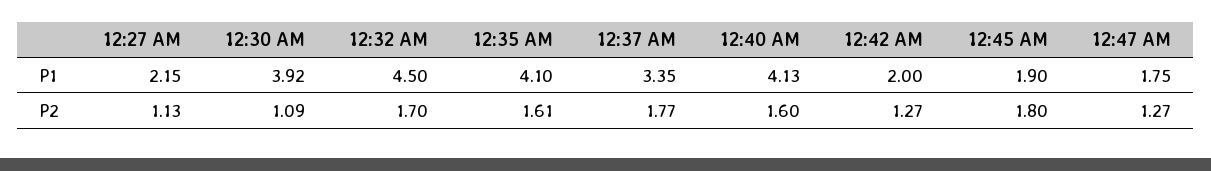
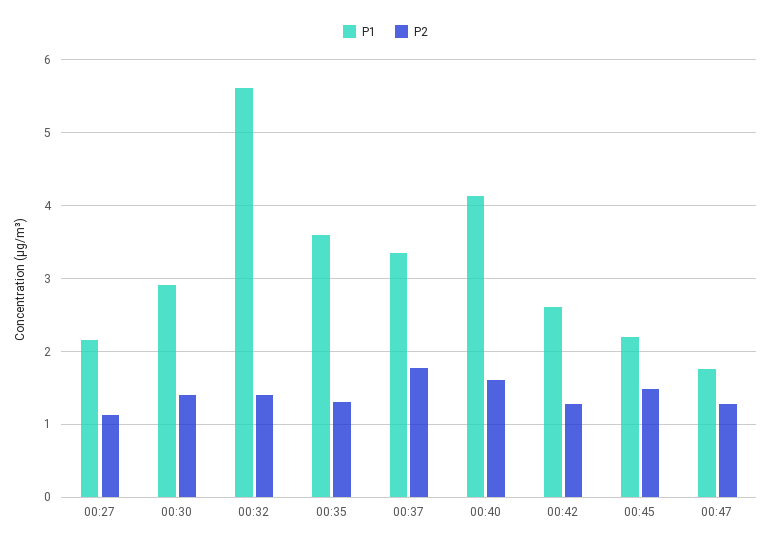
  {
    "P1": {
      "12:27 AM": 2.15,
-     "12:30 AM": 3.92,
+     "12:30 AM": 2.9,
-     "12:32 AM": 4.5,
+     "12:32 AM": 5.6,
-     "12:35 AM": 4.1,
+     "12:35 AM": 3.6,
      "12:37 AM": 3.35,
      "12:40 AM": 4.13,
-     "12:42 AM": 2,
+     "12:42 AM": 2.6,
-     "12:45 AM": 1.9,
+     "12:45 AM": 2.2,
      "12:47 AM": 1.75
    },
    "P2": {
      "12:27 AM": 1.13,
-     "12:30 AM": 1.09,
+     "12:30 AM": 1.4,
-     "12:32 AM": 1.7,
+     "12:32 AM": 1.4,
-     "12:35 AM": 1.61,
+     "12:35 AM": 1.3,
      "12:37 AM": 1.77,
      "12:40 AM": 1.6,
      "12:42 AM": 1.27,
-     "12:45 AM": 1.8,
+     "12:45 AM": 1.5,
      "12:47 AM": 1.27
    }
  }

